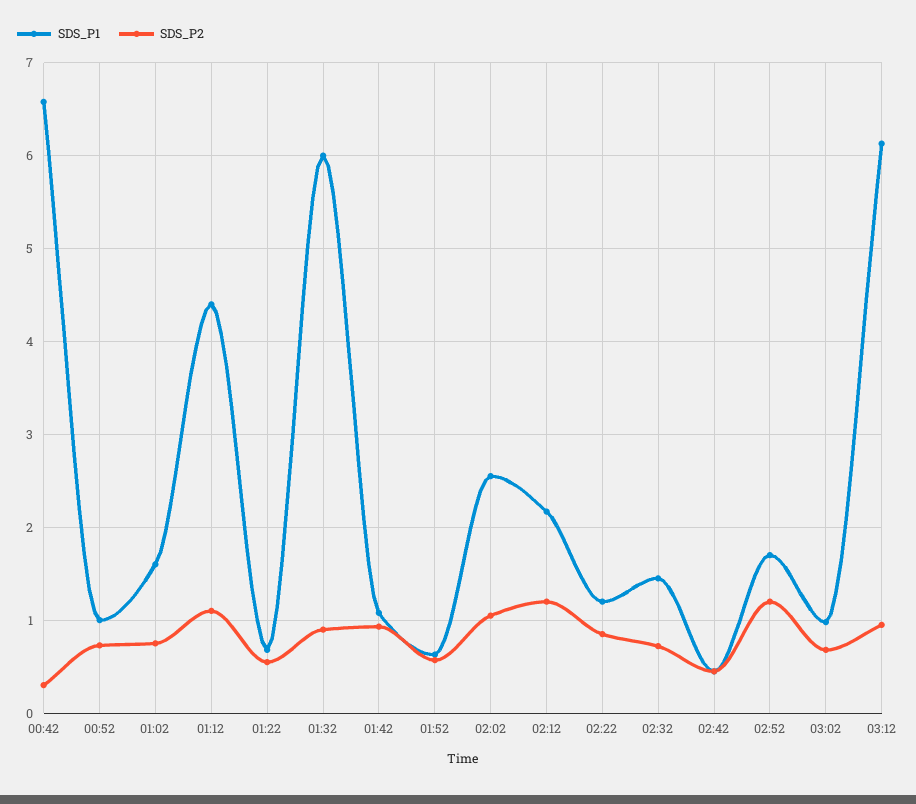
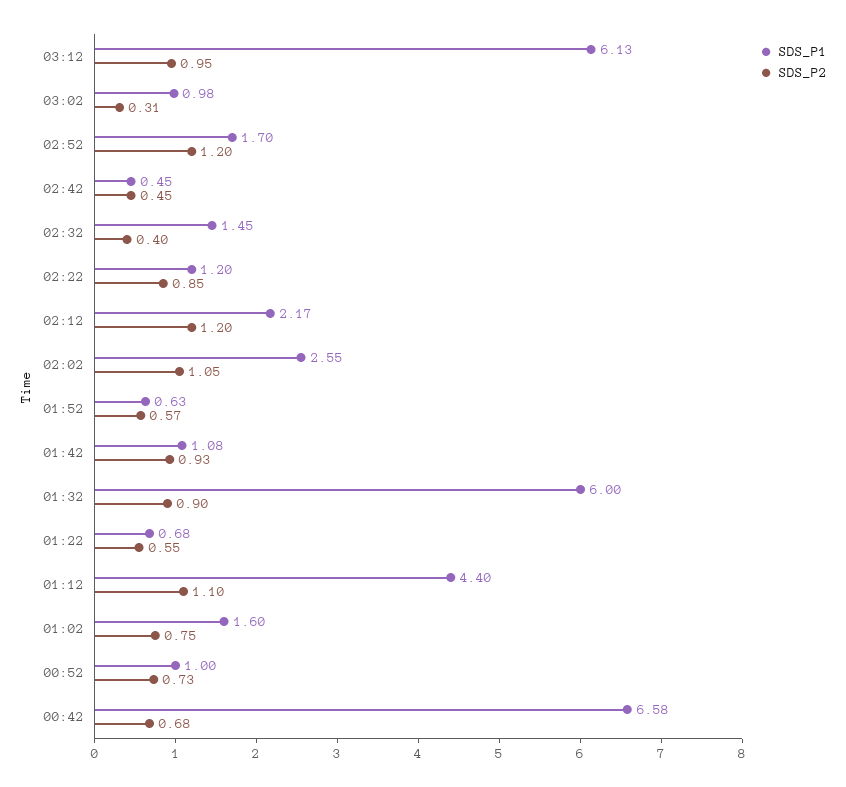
  {
    "SDS_P1": {
      "00:42": 6.58,
      "00:52": 1,
      "01:02": 1.6,
      "01:12": 4.4,
      "01:22": 0.68,
      "01:32": 6,
      "01:42": 1.08,
      "01:52": 0.63,
      "02:02": 2.55,
      "02:12": 2.17,
      "02:22": 1.2,
      "02:32": 1.45,
      "02:42": 0.45,
      "02:52": 1.7,
      "03:02": 0.98,
      "03:12": 6.13
    },
    "SDS_P2": {
-     "00:42": 0.3,
+     "00:42": 0.68,
      "00:52": 0.73,
      "01:02": 0.75,
      "01:12": 1.1,
      "01:22": 0.55,
      "01:32": 0.9,
      "01:42": 0.93,
      "01:52": 0.57,
      "02:02": 1.05,
      "02:12": 1.2,
      "02:22": 0.85,
-     "02:32": 0.7,
+     "02:32": 0.4,
      "02:42": 0.45,
      "02:52": 1.2,
-     "03:02": 0.7,
+     "03:02": 0.31,
      "03:12": 0.95
    }
  }

